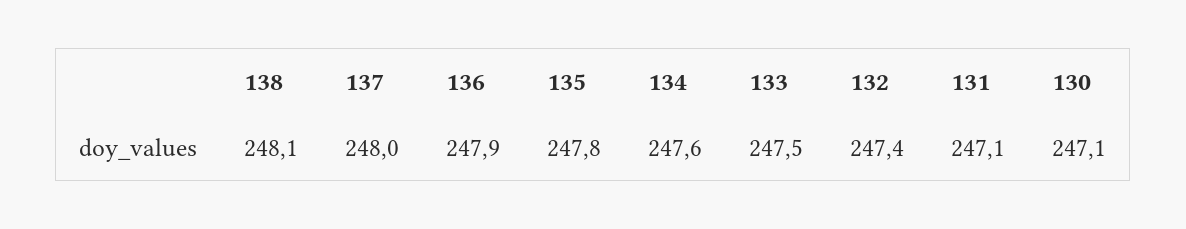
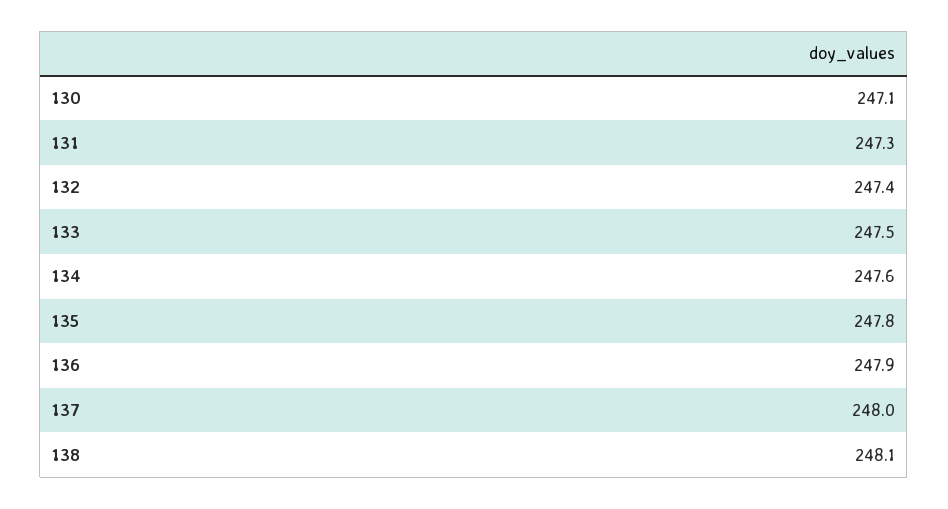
  {
    "138": 248.1,
    "137": 248,
    "136": 247.9,
    "135": 247.8,
    "134": 247.6,
    "133": 247.5,
    "132": 247.4,
-   "131": 247.1,
+   "131": 247.3,
    "130": 247.1
  }

